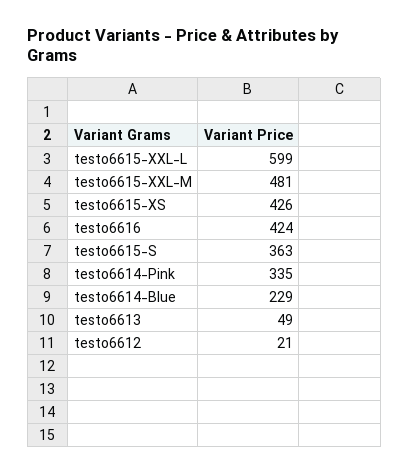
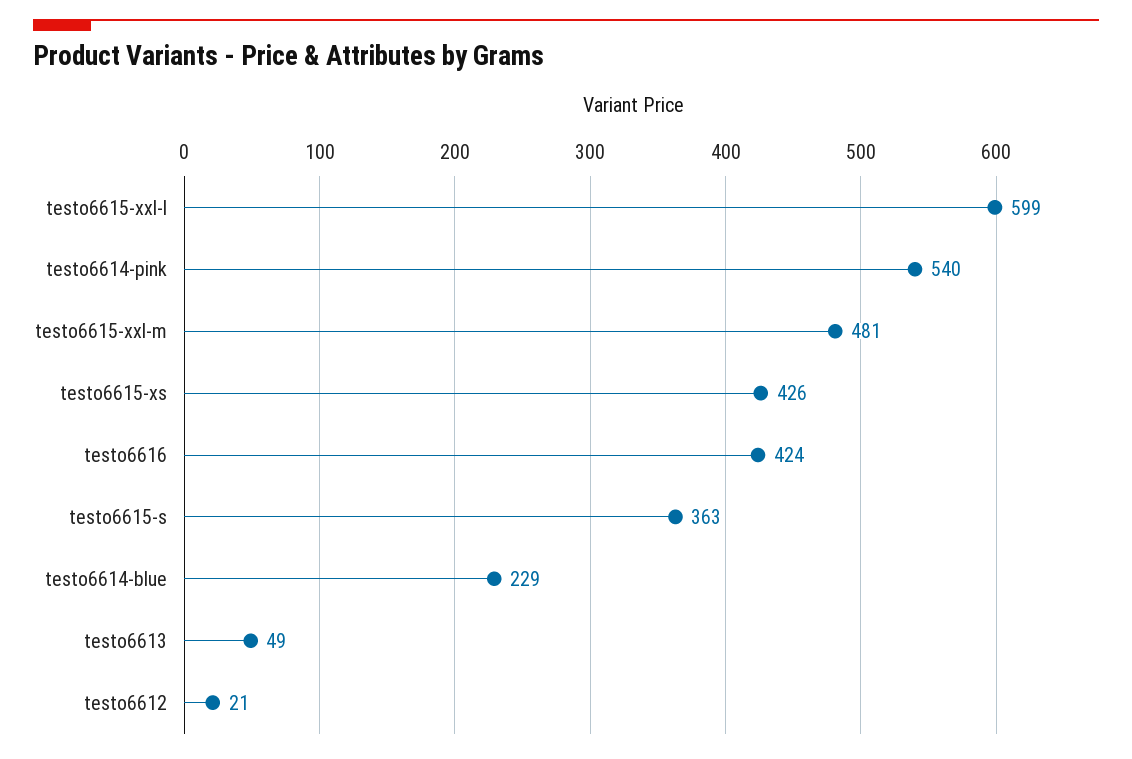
  {
    "testo6615-XXL-L": 599,
    "testo6615-XXL-M": 481,
    "testo6615-XS": 426,
    "testo6616": 424,
    "testo6615-S": 363,
-   "testo6614-Pink": 335,
+   "testo6614-Pink": 540,
    "testo6614-Blue": 229,
    "testo6613": 49,
    "testo6612": 21
  }

